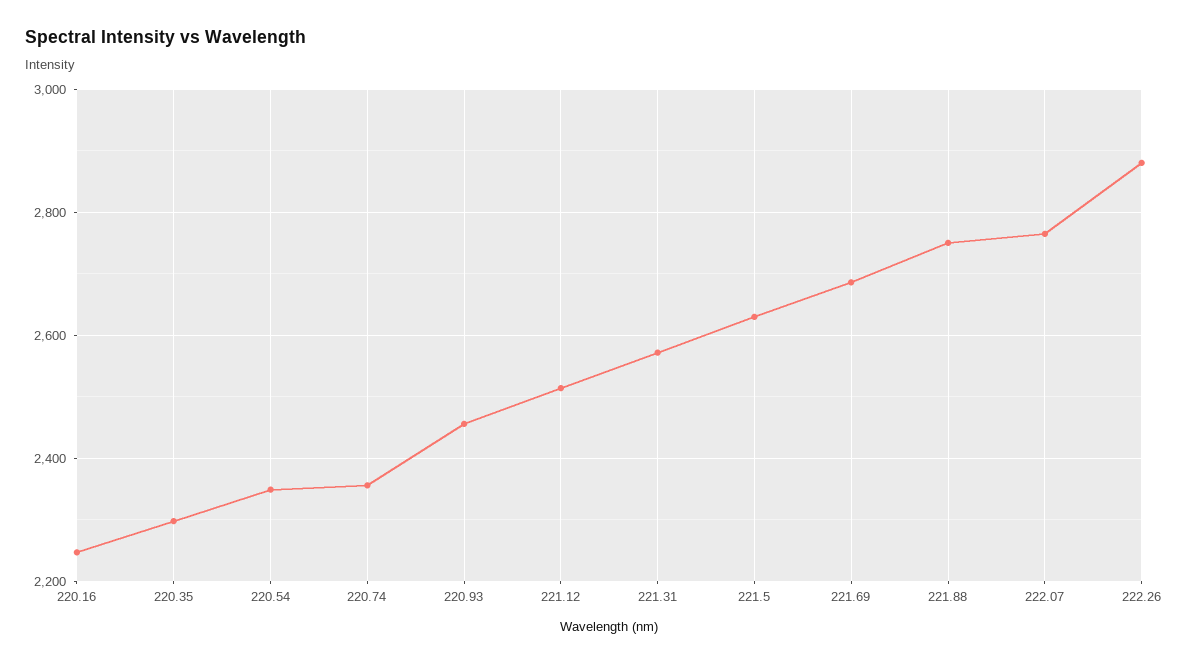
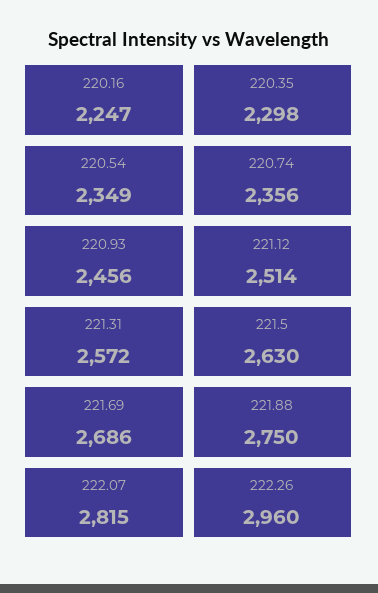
  {
    "220.16": 2247,
    "220.35": 2298,
    "220.54": 2349,
    "220.74": 2356,
    "220.93": 2456,
    "221.12": 2514,
    "221.31": 2572,
    "221.5": 2630,
    "221.69": 2686,
    "221.88": 2750,
-   "222.07": 2760,
+   "222.07": 2815,
-   "222.26": 2880
+   "222.26": 2960
  }

